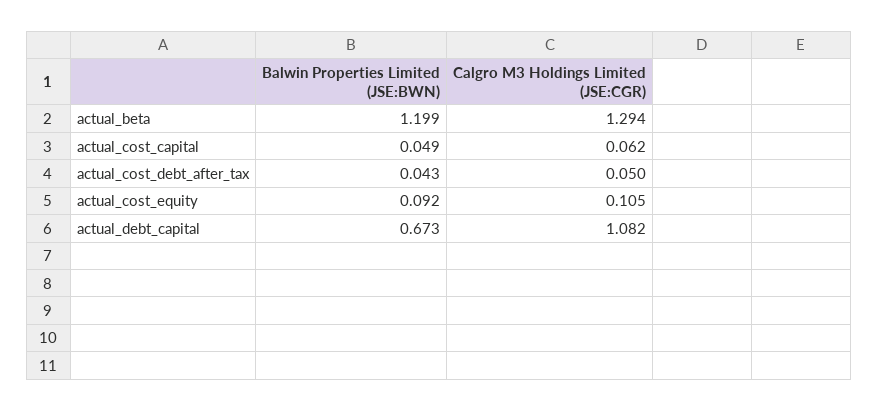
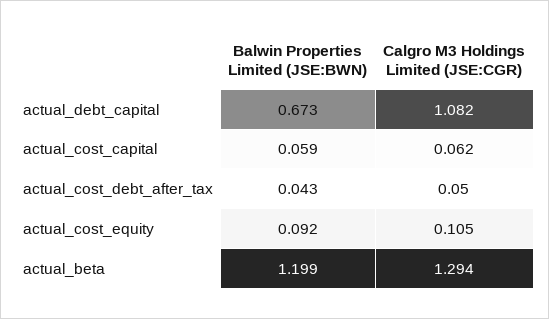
  {
    "Balwin Properties Limited (JSE:BWN)": {
      "actual_beta": 1.199,
-     "actual_cost_capital": 0.049,
+     "actual_cost_capital": 0.059,
      "actual_cost_debt_after_tax": 0.043,
      "actual_cost_equity": 0.092,
      "actual_debt_capital": 0.673
    },
    "Calgro M3 Holdings Limited (JSE:CGR)": {
      "actual_beta": 1.294,
      "actual_cost_capital": 0.062,
      "actual_cost_debt_after_tax": 0.05,
      "actual_cost_equity": 0.105,
      "actual_debt_capital": 1.082
    }
  }

